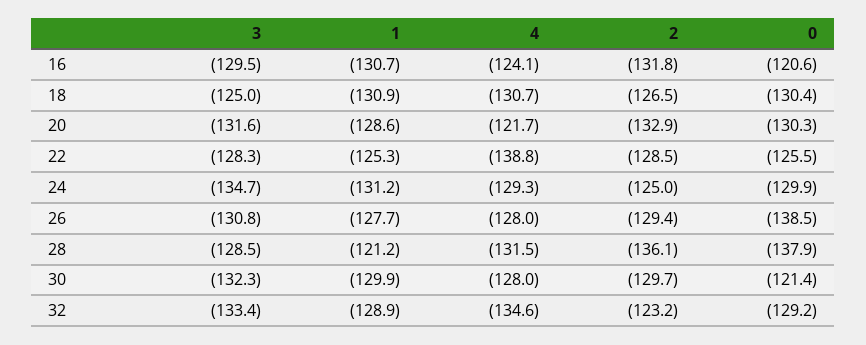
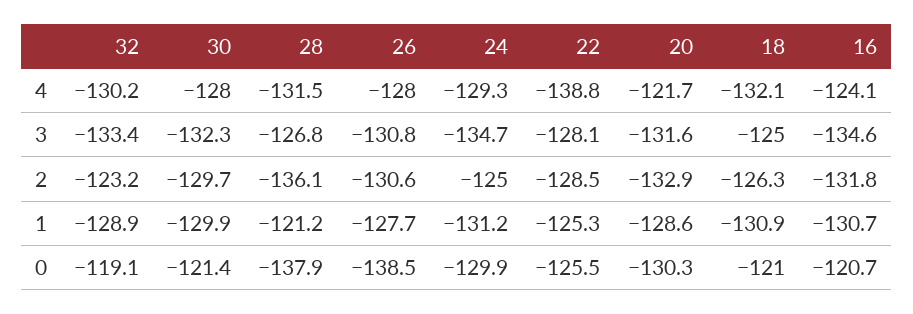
  {
    "3": {
-     "16": -129.5,
+     "16": -134.6,
      "18": -125,
      "20": -131.6,
-     "22": -128.3,
+     "22": -128.1,
      "24": -134.7,
      "26": -130.8,
-     "28": -128.5,
+     "28": -126.8,
      "30": -132.3,
      "32": -133.4
    },
    "1": {
      "16": -130.7,
      "18": -130.9,
      "20": -128.6,
      "22": -125.3,
      "24": -131.2,
      "26": -127.7,
      "28": -121.2,
      "30": -129.9,
      "32": -128.9
    },
    "4": {
      "16": -124.1,
-     "18": -130.7,
+     "18": -132.1,
      "20": -121.7,
      "22": -138.8,
      "24": -129.3,
      "26": -128,
      "28": -131.5,
      "30": -128,
-     "32": -134.6
+     "32": -130.2
    },
    "2": {
      "16": -131.8,
-     "18": -126.5,
+     "18": -126.3,
      "20": -132.9,
      "22": -128.5,
      "24": -125,
-     "26": -129.4,
+     "26": -130.6,
      "28": -136.1,
      "30": -129.7,
      "32": -123.2
    },
    "0": {
-     "16": -120.6,
+     "16": -120.7,
-     "18": -130.4,
+     "18": -121,
      "20": -130.3,
      "22": -125.5,
      "24": -129.9,
      "26": -138.5,
      "28": -137.9,
      "30": -121.4,
-     "32": -129.2
+     "32": -119.1
    }
  }

